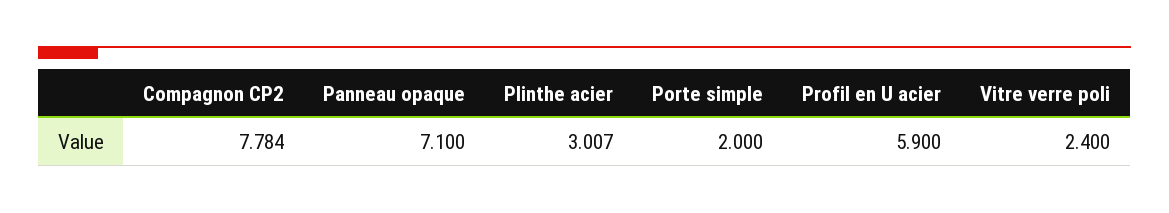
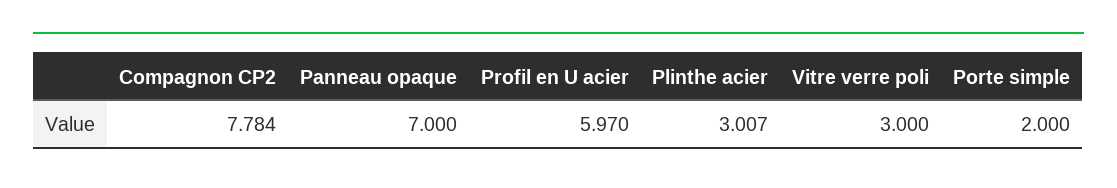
  {
    "Compagnon CP2": 7.784,
-   "Panneau opaque": 7.1,
+   "Panneau opaque": 7,
    "Plinthe acier": 3.007,
    "Porte simple": 2,
-   "Profil en U acier": 5.9,
+   "Profil en U acier": 5.97,
-   "Vitre verre poli": 2.4
+   "Vitre verre poli": 3
  }

